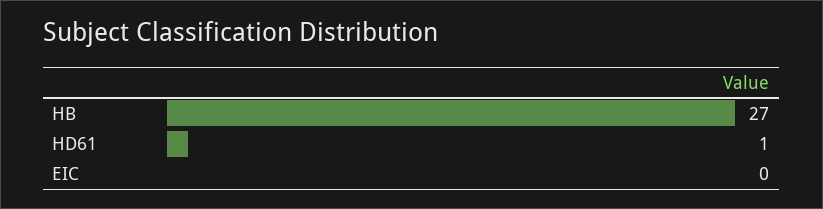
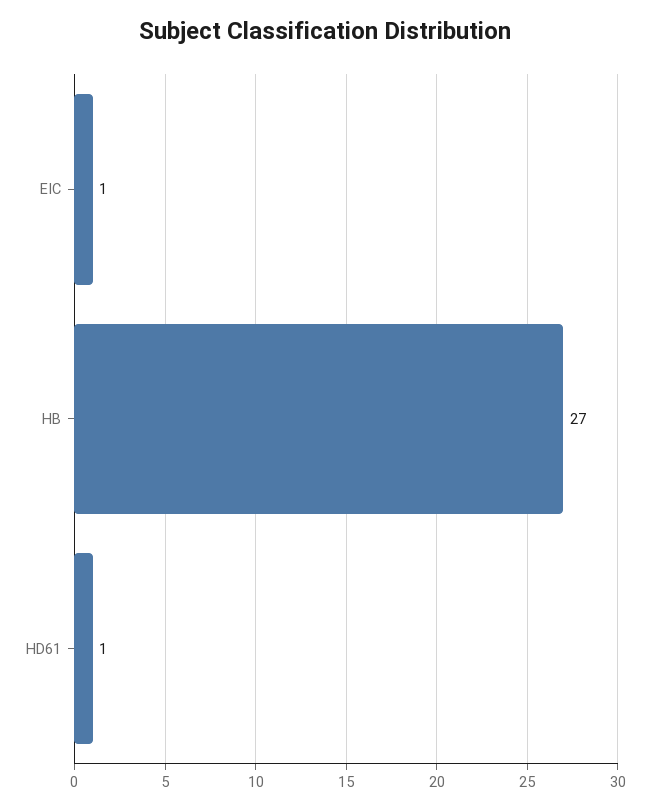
  {
    "HB": 27,
    "HD61": 1,
-   "EIC": 0
+   "EIC": 1
  }

